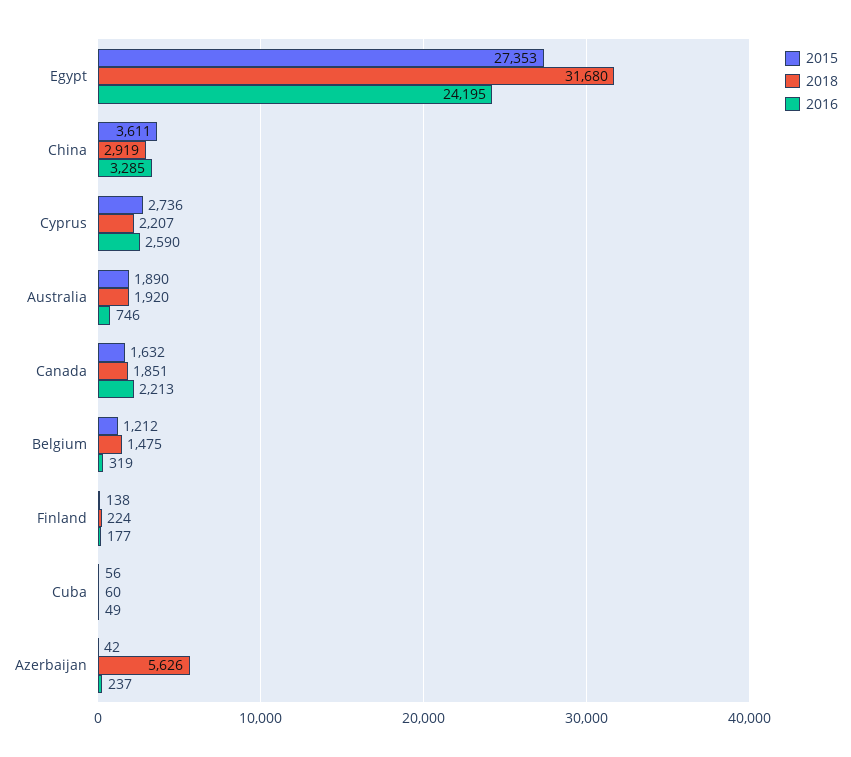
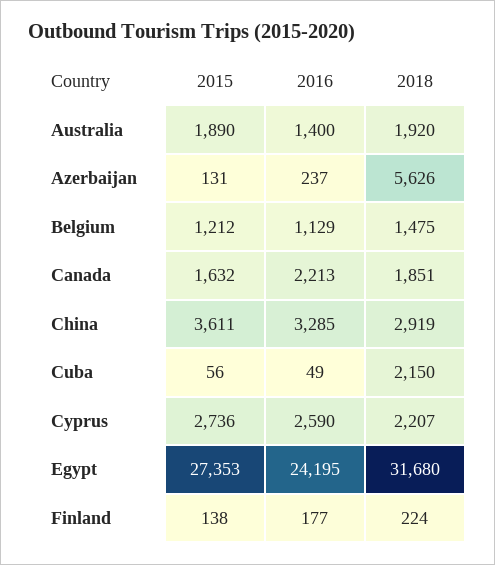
  {
    "2015": {
      "Egypt": 27353,
      "China": 3611,
      "Cyprus": 2736,
      "Australia": 1890,
      "Canada": 1632,
      "Belgium": 1212,
      "Finland": 138,
      "Cuba": 56,
-     "Azerbaijan": 42
+     "Azerbaijan": 131
    },
    "2018": {
      "Egypt": 31680,
      "China": 2919,
      "Cyprus": 2207,
      "Australia": 1920,
      "Canada": 1851,
      "Belgium": 1475,
      "Finland": 224,
-     "Cuba": 60,
+     "Cuba": 2150,
      "Azerbaijan": 5626
    },
    "2016": {
      "Egypt": 24195,
      "China": 3285,
      "Cyprus": 2590,
-     "Australia": 746,
+     "Australia": 1400,
      "Canada": 2213,
-     "Belgium": 319,
+     "Belgium": 1129,
      "Finland": 177,
      "Cuba": 49,
      "Azerbaijan": 237
    }
  }

